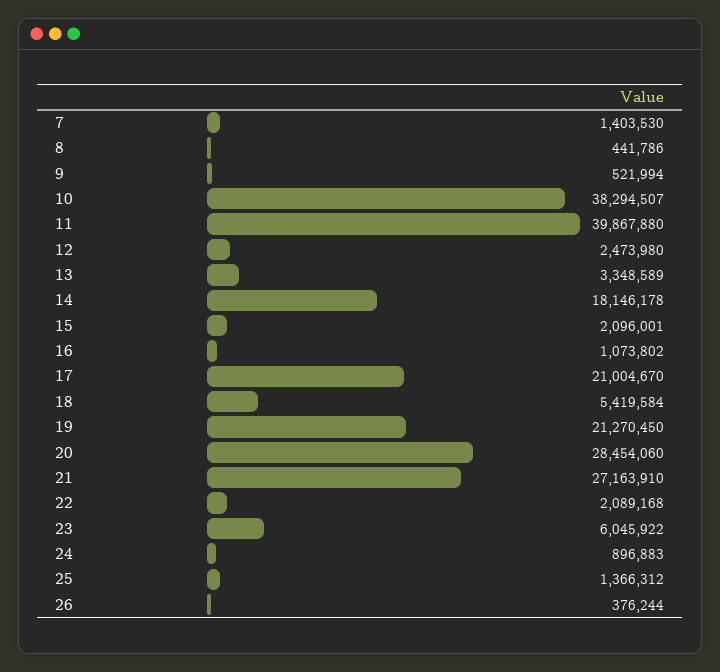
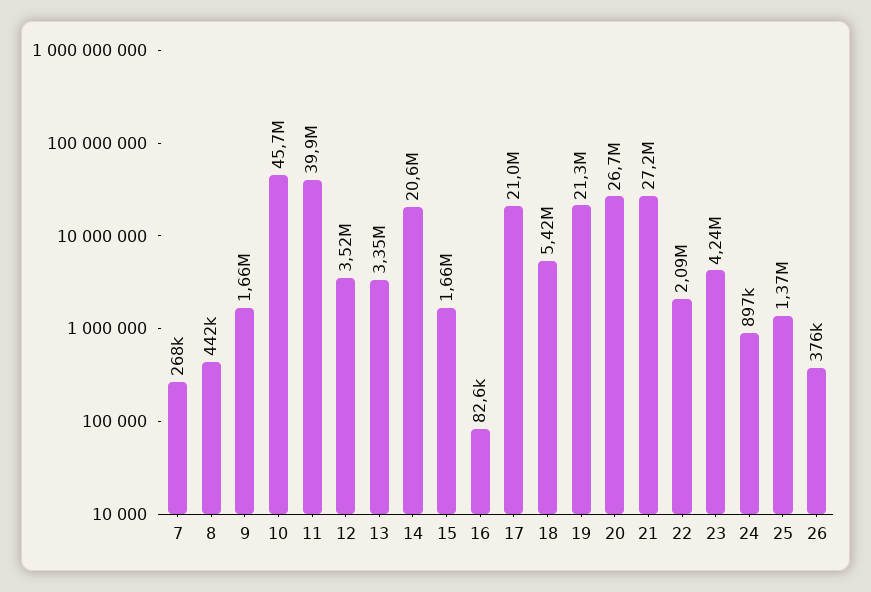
  {
-   "7": 1403530,
+   "7": 268000,
    "8": 441786,
-   "9": 521994,
+   "9": 1660000,
-   "10": 38294507,
+   "10": 45700000,
    "11": 39867880,
-   "12": 2473980,
+   "12": 3520000,
    "13": 3348589,
-   "14": 18146178,
+   "14": 20600000,
-   "15": 2096001,
+   "15": 1660000,
-   "16": 1073802,
+   "16": 82600,
    "17": 21004670,
    "18": 5419584,
    "19": 21270450,
-   "20": 28454060,
+   "20": 26700000,
    "21": 27163910,
    "22": 2089168,
-   "23": 6045922,
+   "23": 4240000,
    "24": 896883,
    "25": 1366312,
    "26": 376244
  }

